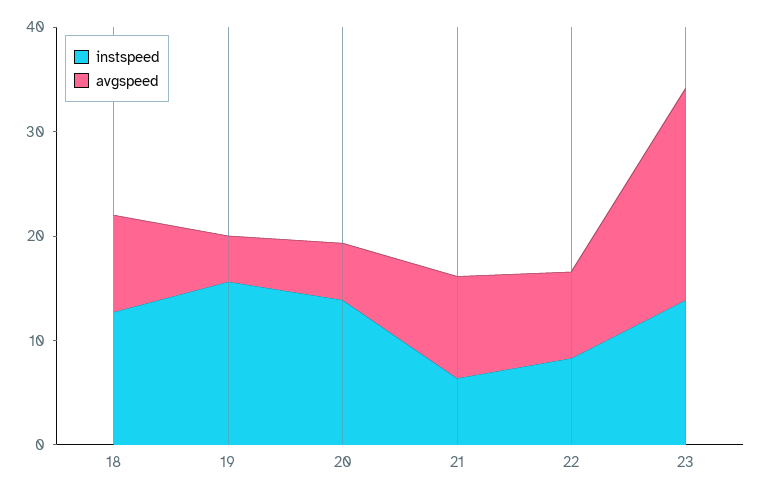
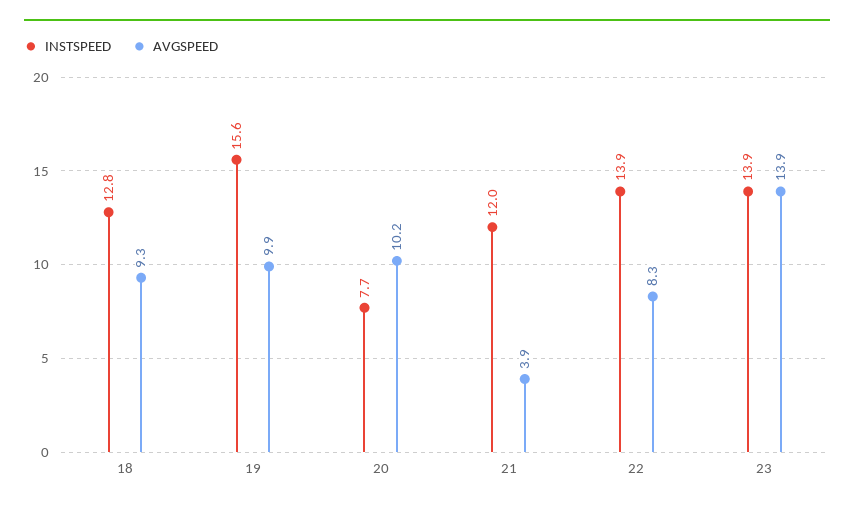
  {
    "instspeed": {
      "18": 12.8,
      "19": 15.6,
-     "20": 14,
+     "20": 7.7,
-     "21": 6,
+     "21": 12,
-     "22": 8,
+     "22": 13.9,
      "23": 13.9
    },
    "avgspeed": {
      "18": 9.3,
-     "19": 4,
+     "19": 9.9,
-     "20": 6,
+     "20": 10.2,
-     "21": 10,
+     "21": 3.9,
      "22": 8.3,
-     "23": 20
+     "23": 13.9
    }
  }

